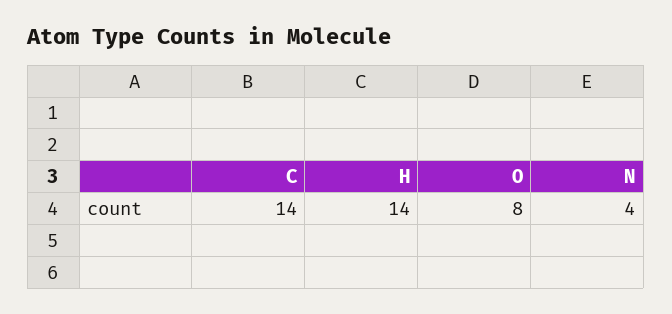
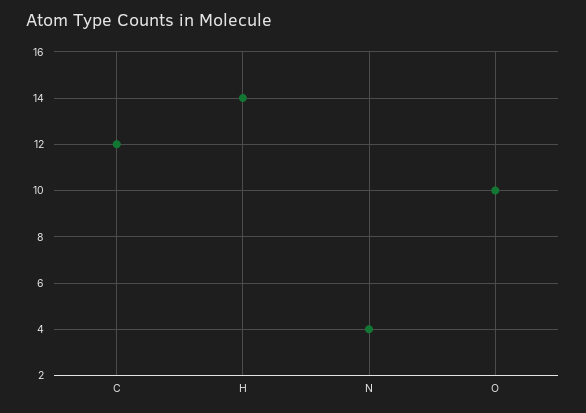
  {
-   "C": 14,
+   "C": 12,
    "H": 14,
-   "O": 8,
+   "O": 10,
    "N": 4
  }

